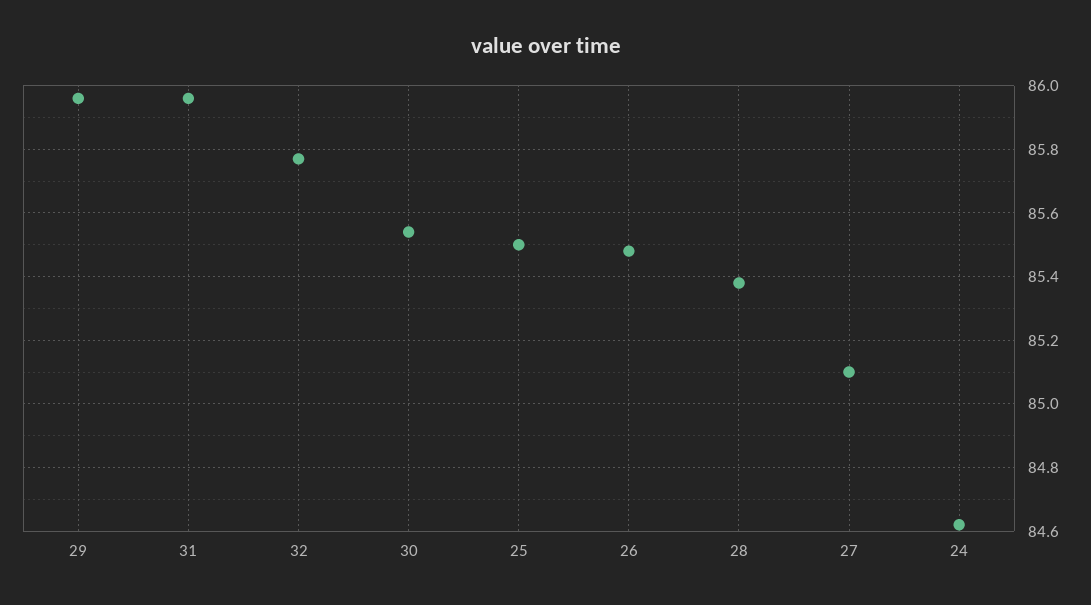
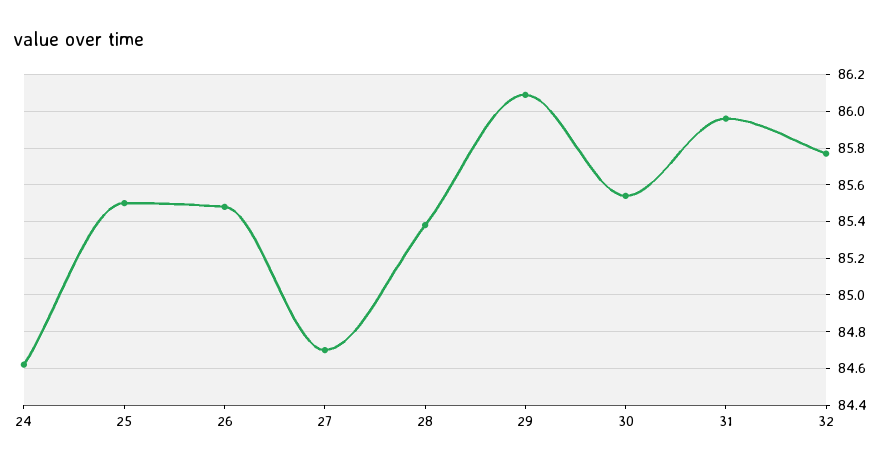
  {
-   "29": 85.95,
+   "29": 86.1,
    "31": 85.95,
    "32": 85.75,
    "30": 85.55,
    "25": 85.5,
    "26": 85.5,
    "28": 85.4,
-   "27": 85.1,
+   "27": 84.7,
    "24": 84.6
  }

